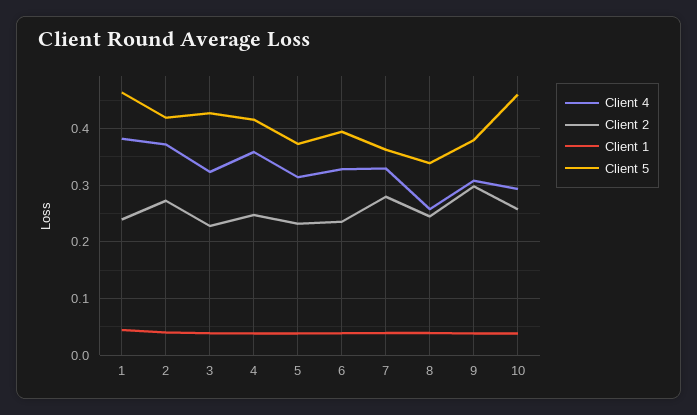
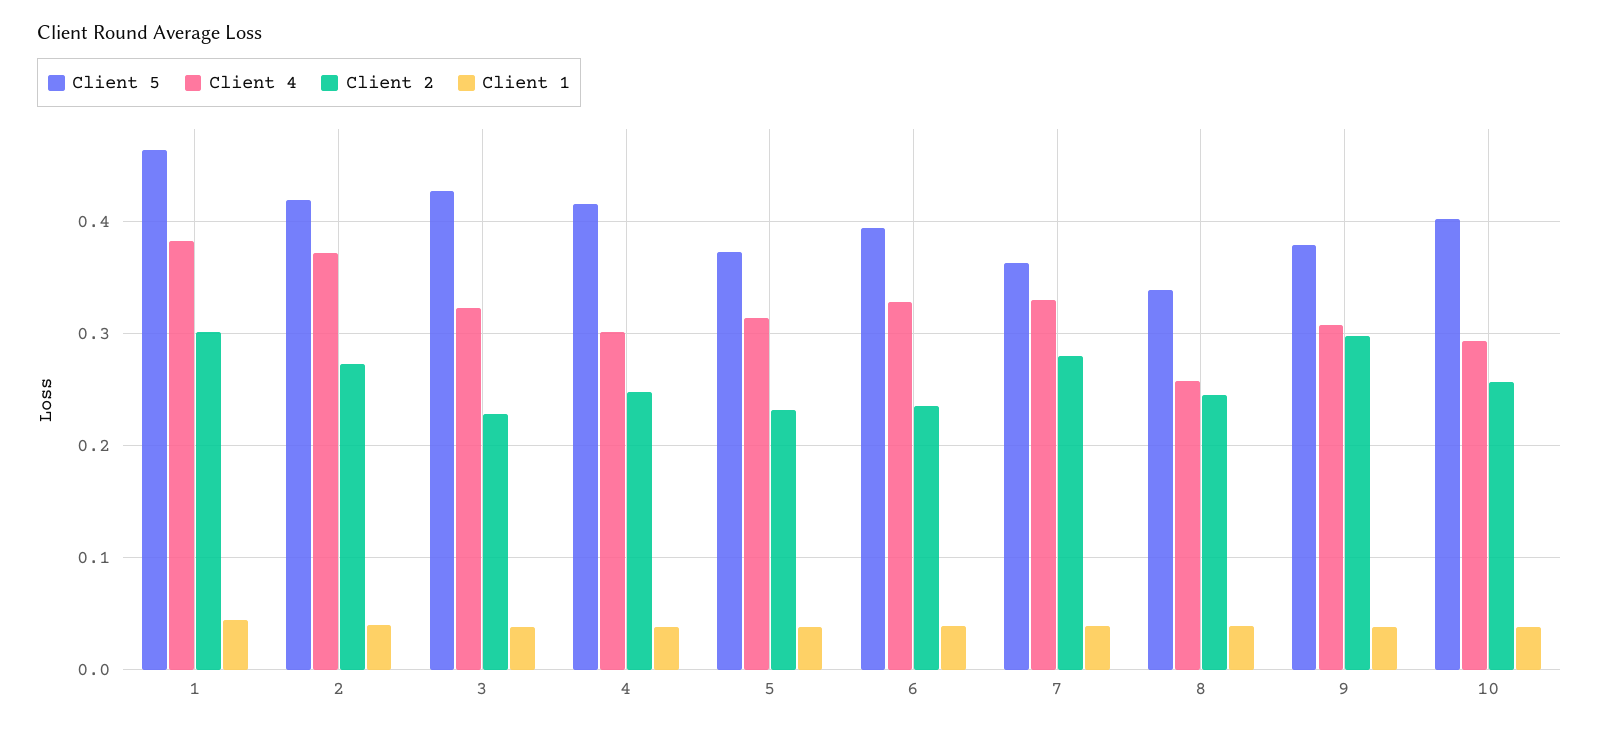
  {
    "Client 4": {
      "1": 0.38,
      "2": 0.37,
      "3": 0.32,
-     "4": 0.36,
+     "4": 0.3,
      "5": 0.31,
      "6": 0.33,
      "7": 0.33,
      "8": 0.26,
      "9": 0.31,
      "10": 0.29
    },
    "Client 2": {
-     "1": 0.24,
+     "1": 0.3,
      "2": 0.27,
      "3": 0.23,
      "4": 0.25,
      "5": 0.23,
      "6": 0.24,
      "7": 0.28,
      "8": 0.25,
      "9": 0.3,
      "10": 0.26
    },
    "Client 1": {
      "1": 0.04,
      "2": 0.04,
      "3": 0.04,
      "4": 0.04,
      "5": 0.04,
      "6": 0.04,
      "7": 0.04,
      "8": 0.04,
      "9": 0.04,
      "10": 0.04
    },
    "Client 5": {
      "1": 0.46,
      "2": 0.42,
      "3": 0.43,
      "4": 0.42,
      "5": 0.37,
      "6": 0.39,
      "7": 0.36,
      "8": 0.34,
      "9": 0.38,
-     "10": 0.46
+     "10": 0.4
    }
  }

